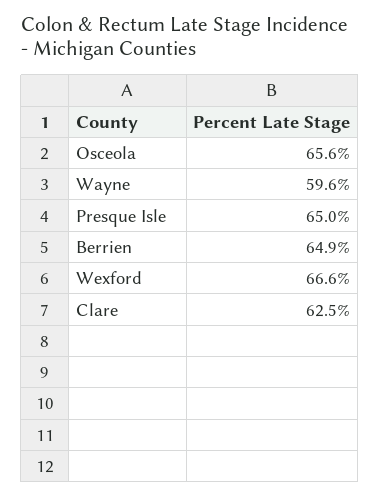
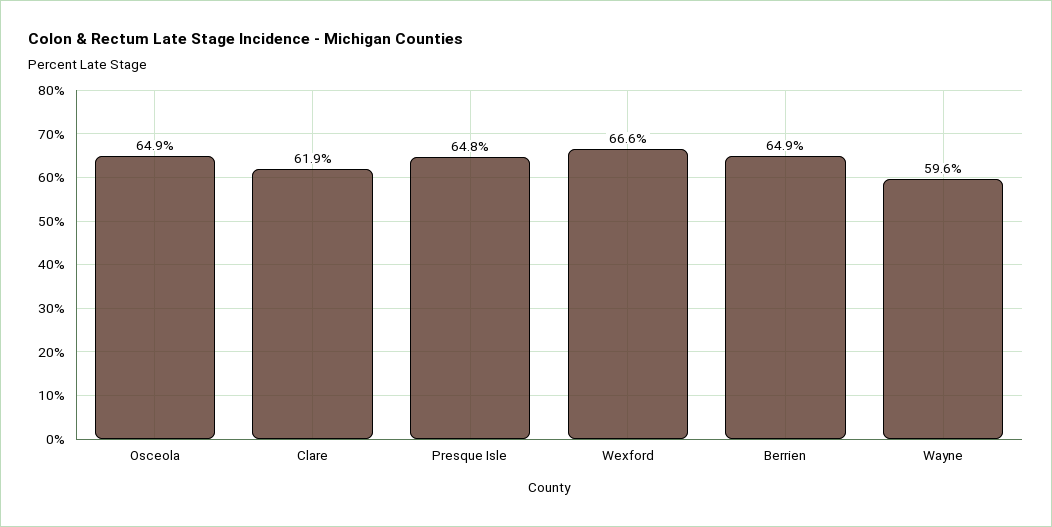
  {
-   "Osceola": 65.6,
+   "Osceola": 64.9,
    "Wayne": 59.6,
-   "Presque Isle": 65,
+   "Presque Isle": 64.8,
    "Berrien": 64.9,
    "Wexford": 66.6,
-   "Clare": 62.5
+   "Clare": 61.9
  }

